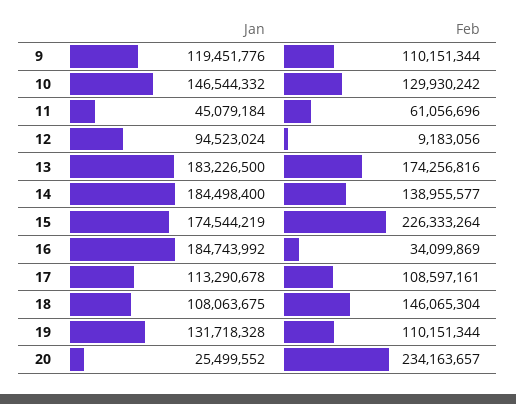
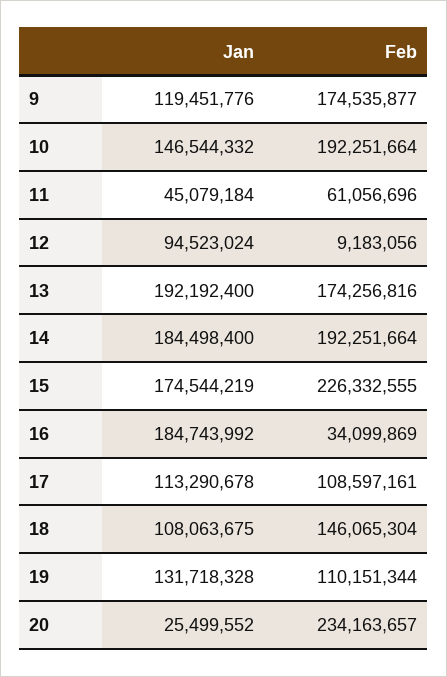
  {
    "Jan": {
      "9": 119451776,
      "10": 146544332,
      "11": 45079184,
      "12": 94523024,
-     "13": 183226500,
+     "13": 192192400,
      "14": 184498400,
      "15": 174544219,
      "16": 184743992,
      "17": 113290678,
      "18": 108063675,
      "19": 131718328,
      "20": 25499552
    },
    "Feb": {
-     "9": 110151344,
+     "9": 174535877,
-     "10": 129930242,
+     "10": 192251664,
      "11": 61056696,
      "12": 9183056,
      "13": 174256816,
-     "14": 138955577,
+     "14": 192251664,
-     "15": 226333264,
+     "15": 226332555,
      "16": 34099869,
      "17": 108597161,
      "18": 146065304,
      "19": 110151344,
      "20": 234163657
    }
  }

